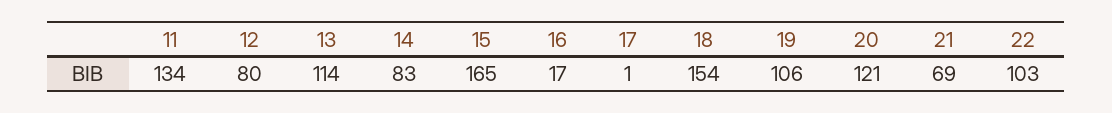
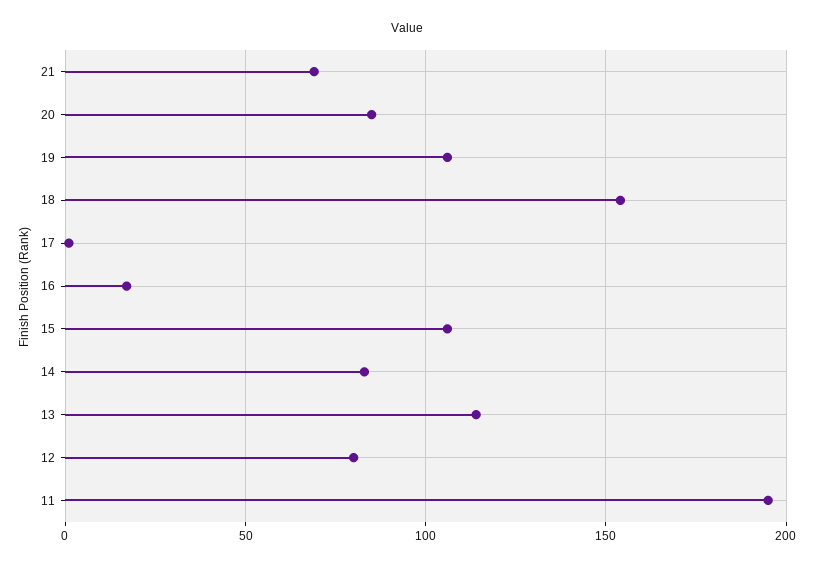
  {
-   "11": 134,
+   "11": 195,
    "12": 80,
    "13": 114,
    "14": 83,
-   "15": 165,
+   "15": 105,
    "16": 17,
    "17": 1,
    "18": 154,
    "19": 106,
-   "20": 121,
+   "20": 85,
-   "21": 69,
+   "21": 69
-   "22": 103
  }

